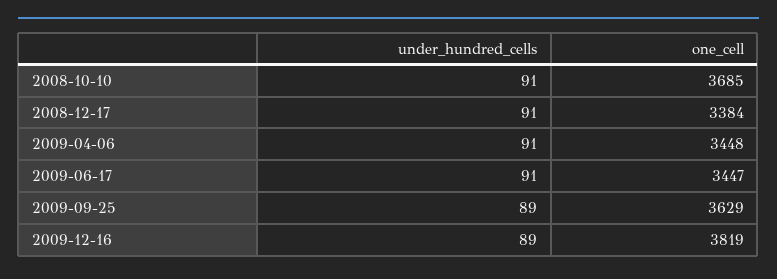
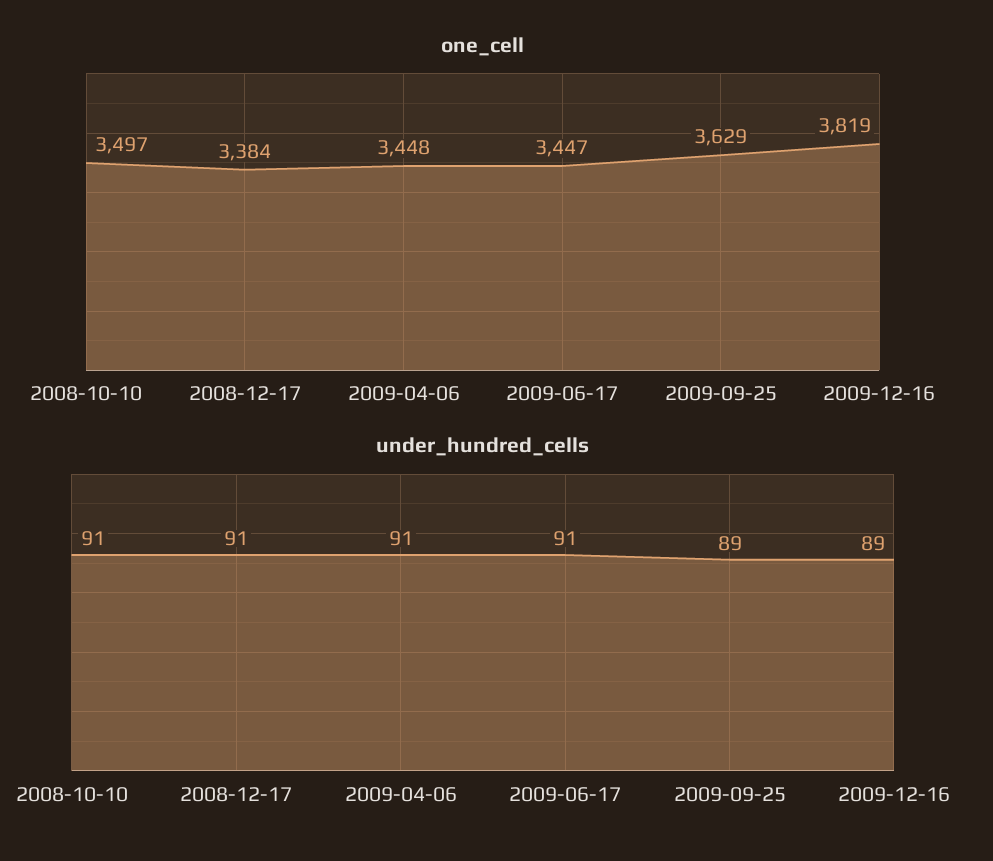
  {
    "under_hundred_cells": {
      "2008-10-10": 91,
      "2008-12-17": 91,
      "2009-04-06": 91,
      "2009-06-17": 91,
      "2009-09-25": 89,
      "2009-12-16": 89
    },
    "one_cell": {
-     "2008-10-10": 3685,
+     "2008-10-10": 3497,
      "2008-12-17": 3384,
      "2009-04-06": 3448,
      "2009-06-17": 3447,
      "2009-09-25": 3629,
      "2009-12-16": 3819
    }
  }

